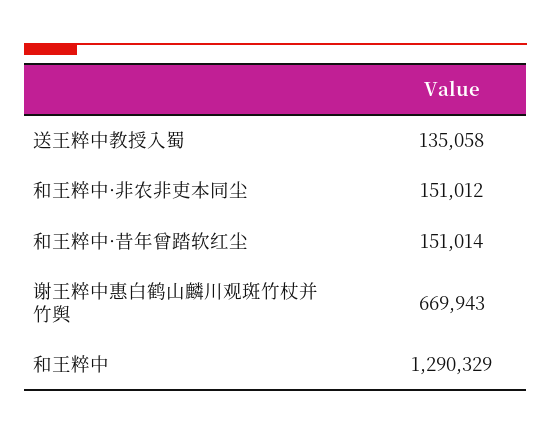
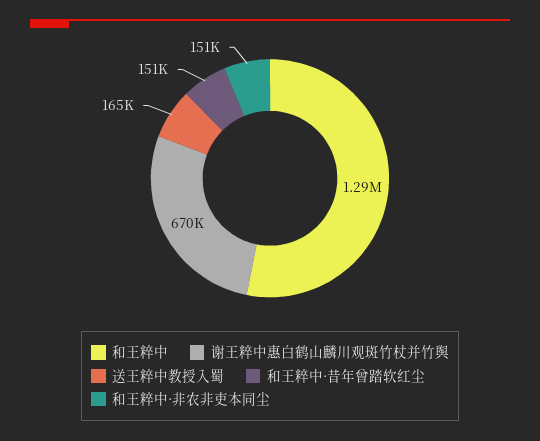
  {
-   "送王粹中教授入蜀": 135058,
+   "送王粹中教授入蜀": 165000,
    "和王粹中·非农非吏本同尘": 151012,
    "和王粹中·昔年曾踏软红尘": 151014,
    "谢王粹中惠白鹤山麟川观斑竹杖并竹舆": 669943,
    "和王粹中": 1290329
  }

